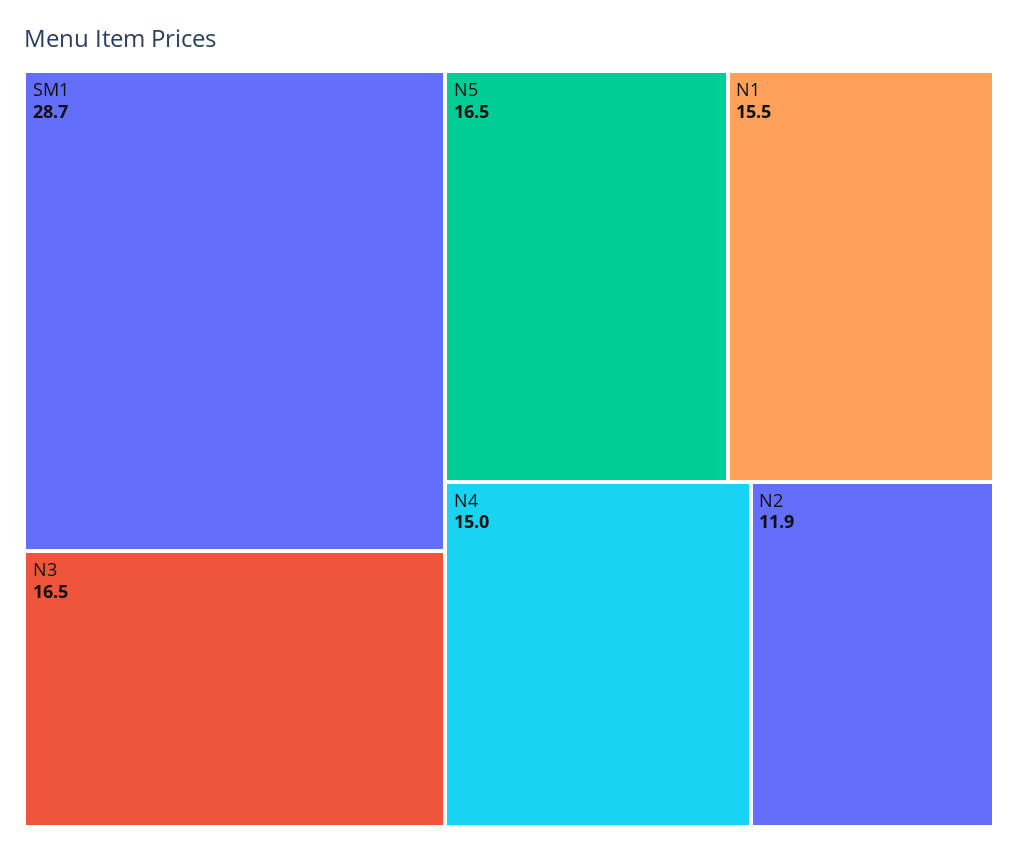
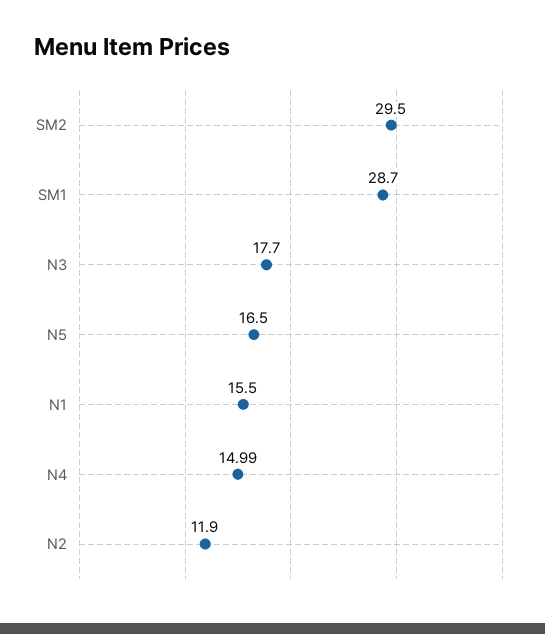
  {
    "SM1": 28.7,
-   "N3": 16.5,
+   "N3": 17.7,
    "N5": 16.5,
    "N1": 15.5,
    "N4": 14.99,
-   "N2": 11.9
+   "N2": 11.9,
+   "SM2": 29.5
  }

